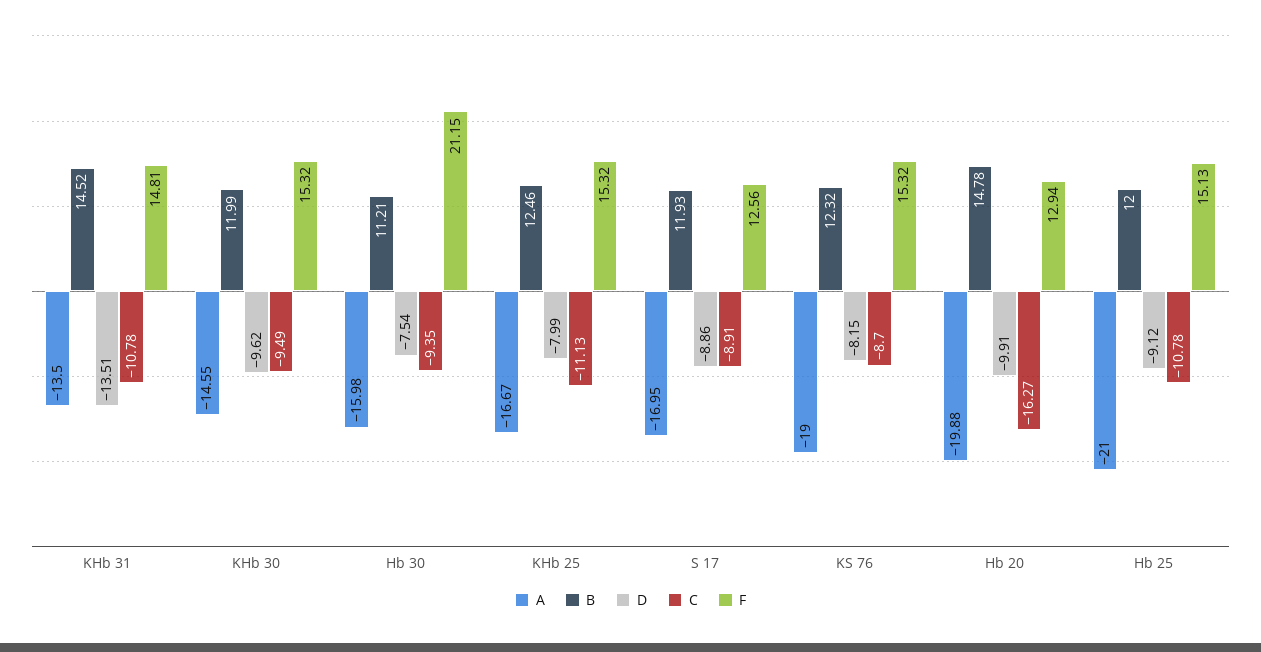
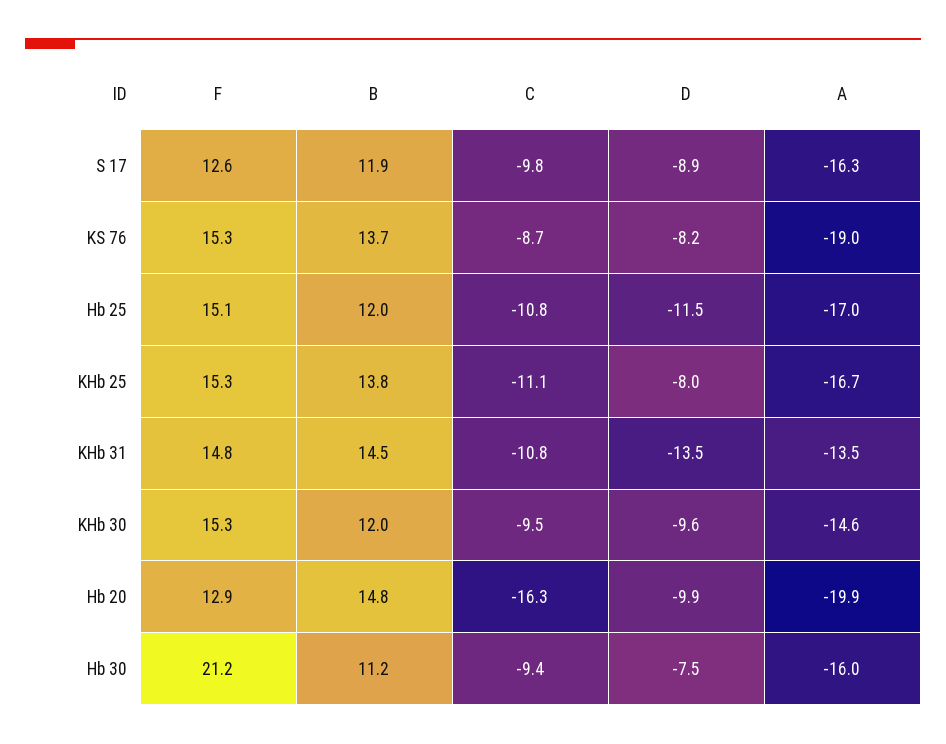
  {
    "A": {
      "KHb 31": -13.5,
      "KHb 30": -14.55,
      "Hb 30": -15.98,
      "KHb 25": -16.67,
-     "S 17": -16.95,
+     "S 17": -16.3,
      "KS 76": -19,
      "Hb 20": -19.88,
-     "Hb 25": -21
+     "Hb 25": -17
    },
    "B": {
      "KHb 31": 14.52,
      "KHb 30": 11.99,
      "Hb 30": 11.21,
-     "KHb 25": 12.46,
+     "KHb 25": 13.8,
      "S 17": 11.93,
-     "KS 76": 12.32,
+     "KS 76": 13.7,
      "Hb 20": 14.78,
      "Hb 25": 12
    },
    "D": {
      "KHb 31": -13.51,
      "KHb 30": -9.62,
      "Hb 30": -7.54,
      "KHb 25": -7.99,
      "S 17": -8.86,
      "KS 76": -8.15,
      "Hb 20": -9.91,
-     "Hb 25": -9.12
+     "Hb 25": -11.5
    },
    "C": {
      "KHb 31": -10.78,
      "KHb 30": -9.49,
      "Hb 30": -9.35,
      "KHb 25": -11.13,
-     "S 17": -8.91,
+     "S 17": -9.8,
      "KS 76": -8.7,
      "Hb 20": -16.27,
      "Hb 25": -10.78
    },
    "F": {
      "KHb 31": 14.81,
      "KHb 30": 15.32,
      "Hb 30": 21.15,
      "KHb 25": 15.32,
      "S 17": 12.56,
      "KS 76": 15.32,
      "Hb 20": 12.94,
      "Hb 25": 15.13
    }
  }

